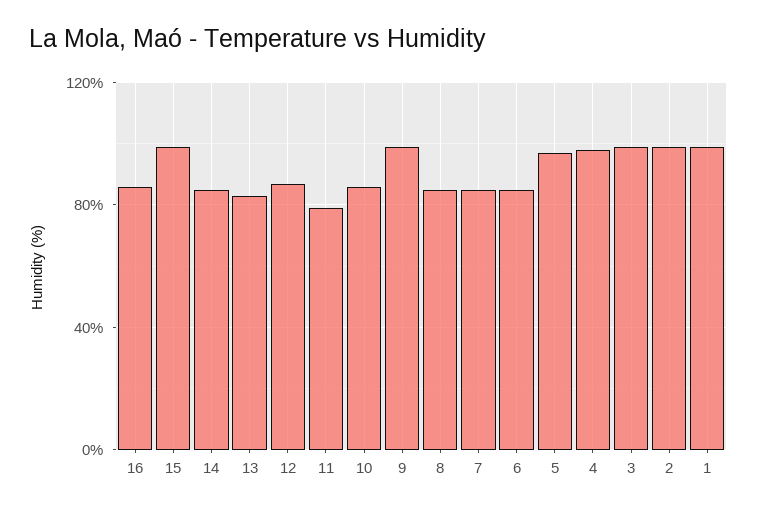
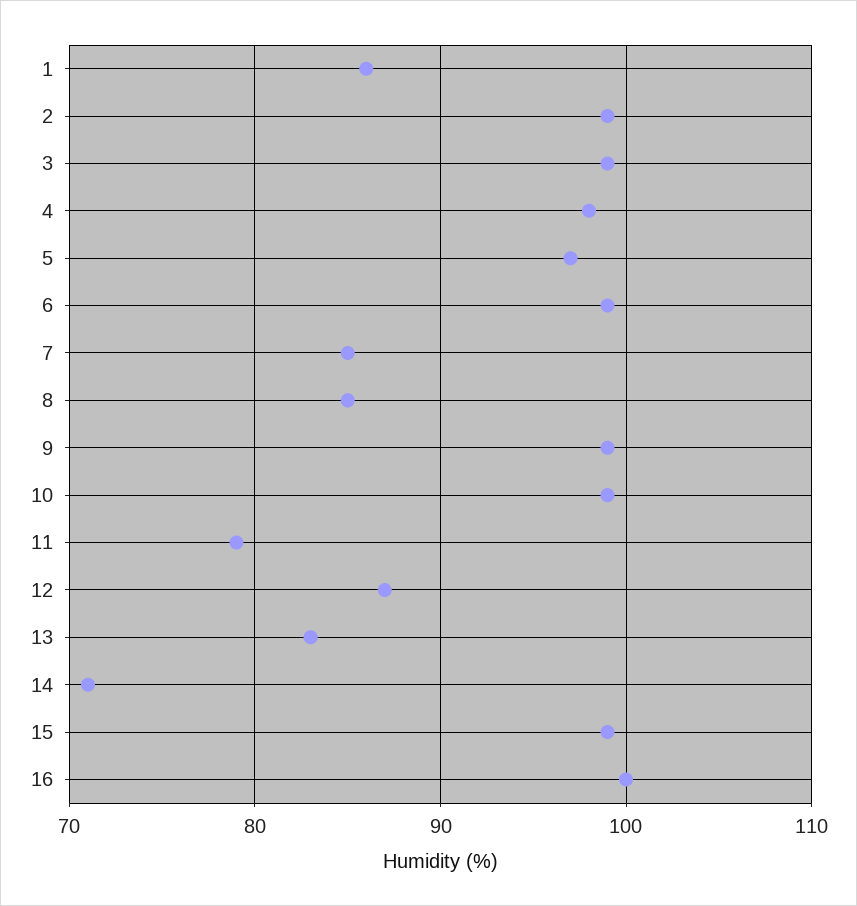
  {
-   "16": 85,
+   "16": 100,
    "15": 99,
-   "14": 85,
+   "14": 71,
    "13": 83,
    "12": 87,
    "11": 79,
-   "10": 85,
+   "10": 99,
    "9": 99,
    "8": 85,
    "7": 85,
-   "6": 85,
+   "6": 99,
    "5": 97,
    "4": 98,
    "3": 99,
    "2": 99,
-   "1": 100
+   "1": 86
  }

